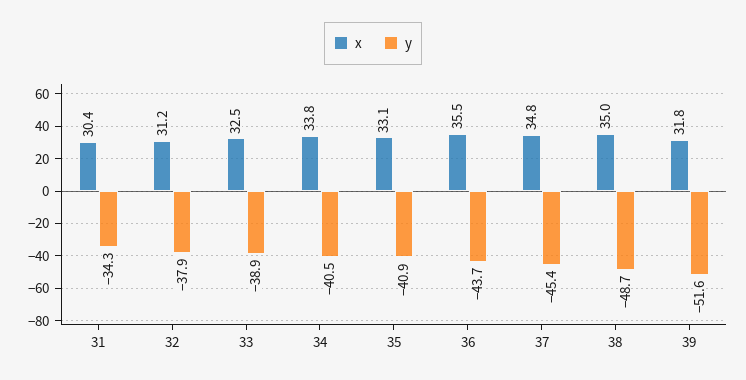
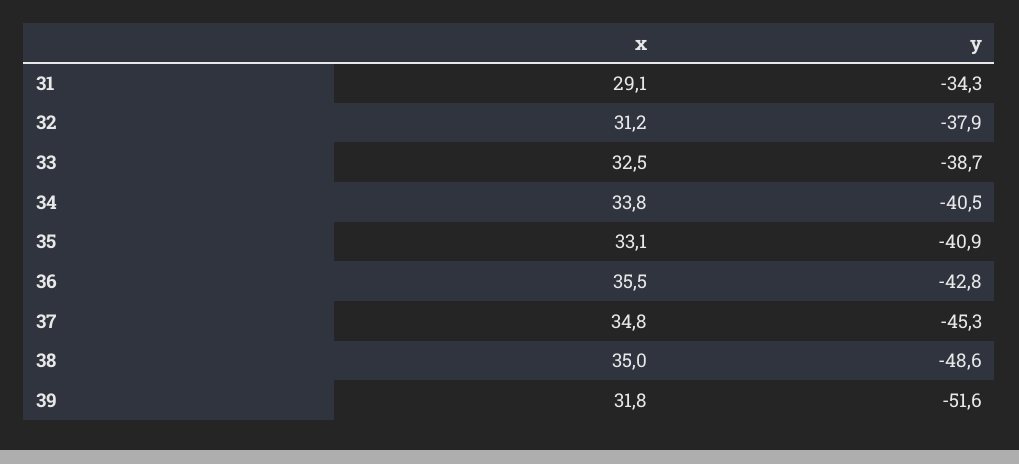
  {
    "x": {
-     "31": 30.4,
+     "31": 29.1,
      "32": 31.2,
      "33": 32.5,
      "34": 33.8,
      "35": 33.1,
      "36": 35.5,
      "37": 34.8,
      "38": 35,
      "39": 31.8
    },
    "y": {
      "31": -34.3,
      "32": -37.9,
-     "33": -38.9,
+     "33": -38.7,
      "34": -40.5,
      "35": -40.9,
-     "36": -43.7,
+     "36": -42.8,
-     "37": -45.4,
+     "37": -45.3,
-     "38": -48.7,
+     "38": -48.6,
      "39": -51.6
    }
  }

